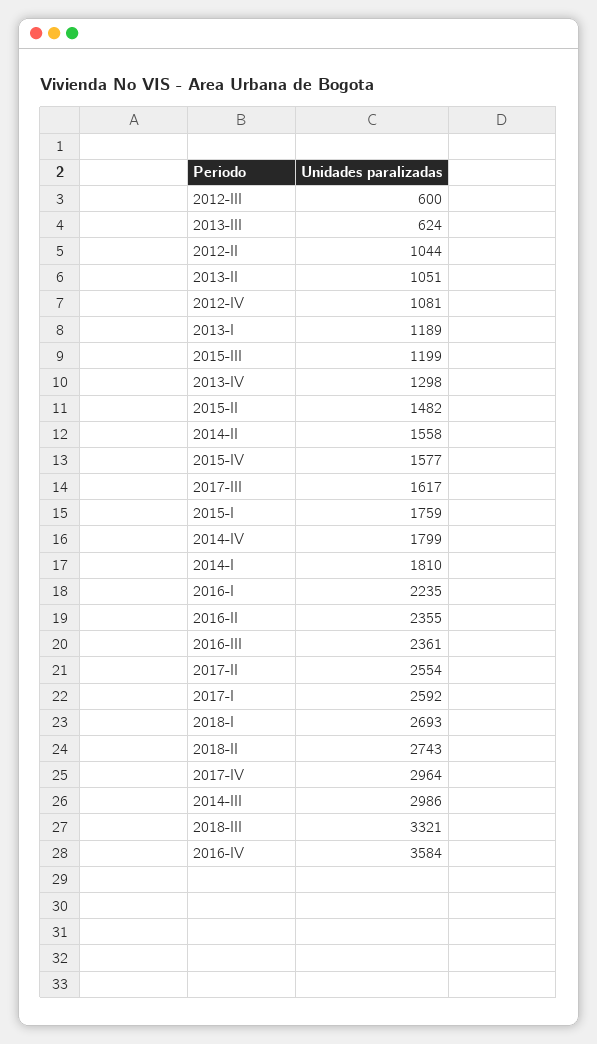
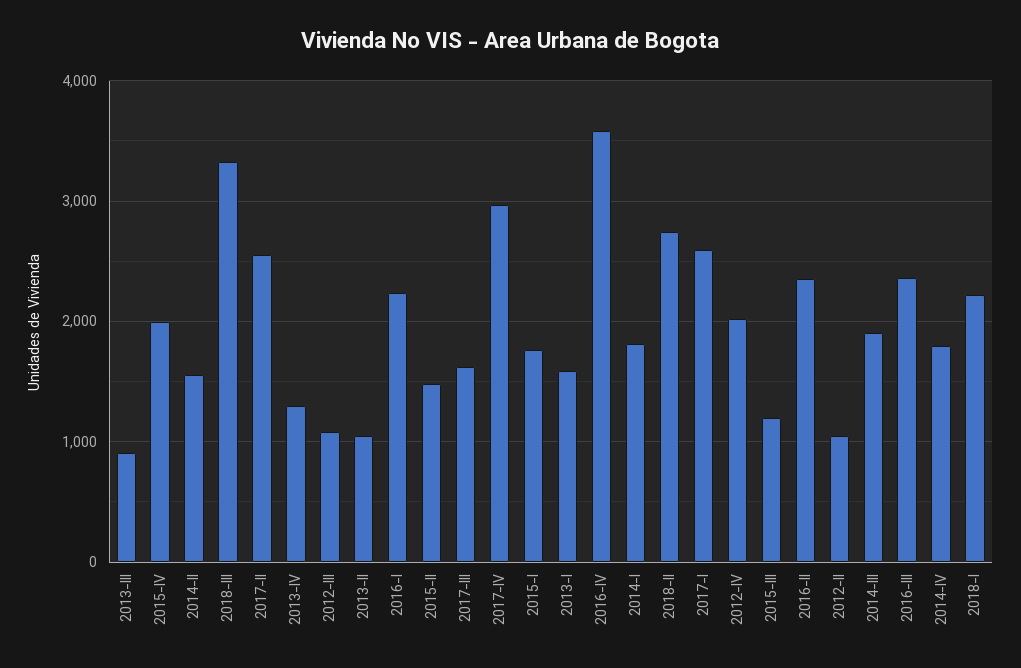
  {
-   "2012-III": 600,
+   "2012-III": 1100,
-   "2013-III": 624,
+   "2013-III": 900,
    "2012-II": 1044,
    "2013-II": 1051,
-   "2012-IV": 1081,
+   "2012-IV": 2000,
-   "2013-I": 1189,
+   "2013-I": 1600,
    "2015-III": 1199,
    "2013-IV": 1298,
    "2015-II": 1482,
    "2014-II": 1558,
-   "2015-IV": 1577,
+   "2015-IV": 2000,
    "2017-III": 1617,
    "2015-I": 1759,
    "2014-IV": 1799,
    "2014-I": 1810,
    "2016-I": 2235,
    "2016-II": 2355,
    "2016-III": 2361,
    "2017-II": 2554,
    "2017-I": 2592,
-   "2018-I": 2693,
+   "2018-I": 2200,
    "2018-II": 2743,
    "2017-IV": 2964,
-   "2014-III": 2986,
+   "2014-III": 1900,
    "2018-III": 3321,
    "2016-IV": 3584
  }

